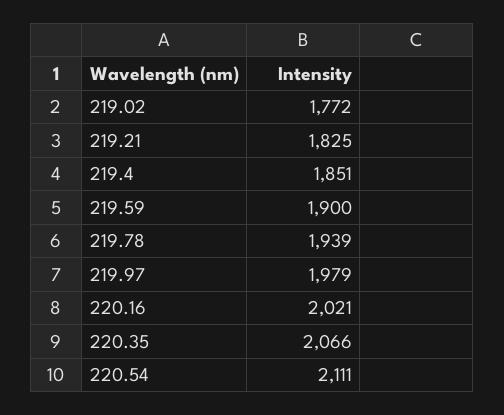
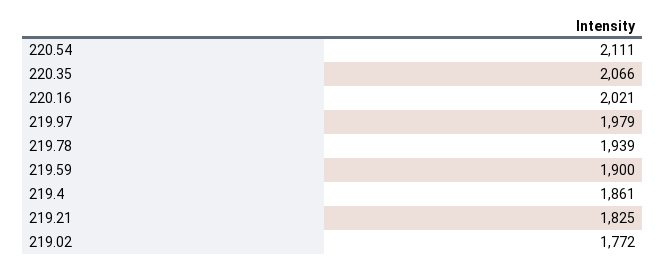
  {
    "219.02": 1772,
    "219.21": 1825,
-   "219.4": 1851,
+   "219.4": 1861,
    "219.59": 1900,
    "219.78": 1939,
    "219.97": 1979,
    "220.16": 2021,
    "220.35": 2066,
    "220.54": 2111
  }

